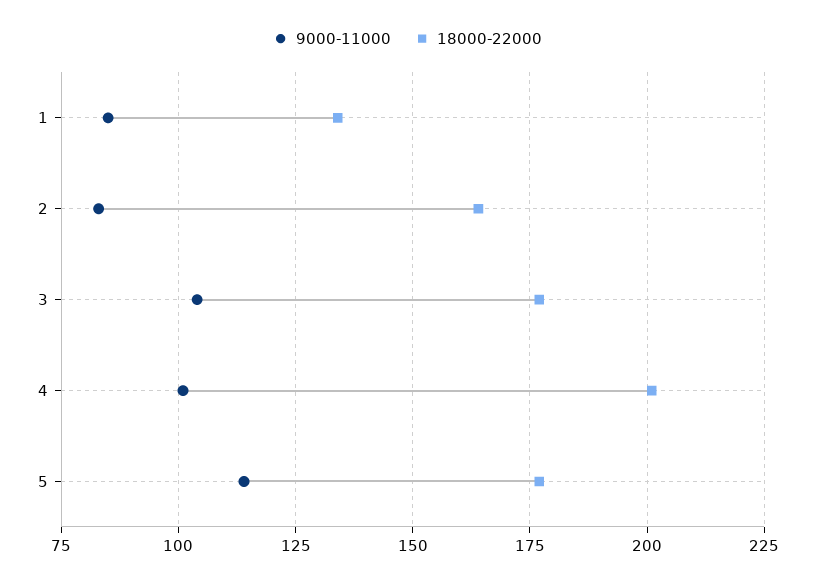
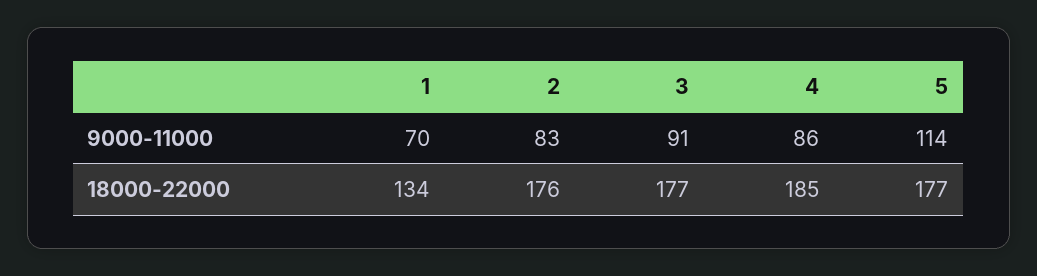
  {
    "9000-11000": {
-     "1": 85,
+     "1": 70,
      "2": 83,
-     "3": 105,
+     "3": 91,
-     "4": 100,
+     "4": 86,
      "5": 114
    },
    "18000-22000": {
      "1": 134,
-     "2": 165,
+     "2": 176,
      "3": 177,
-     "4": 200,
+     "4": 185,
      "5": 177
    }
  }

